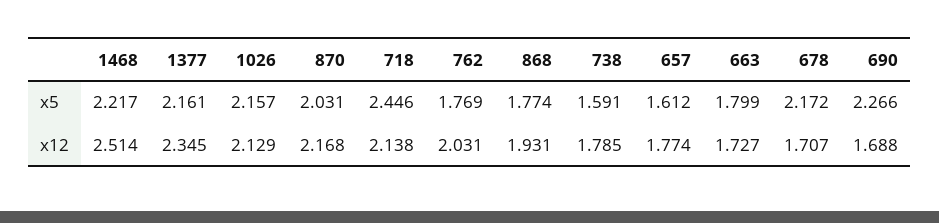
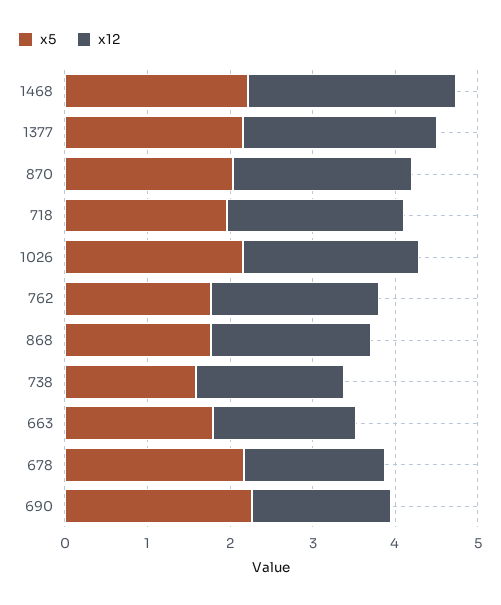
  {
    "x5": {
      "1468": 2.217,
      "1377": 2.161,
      "1026": 2.157,
      "870": 2.031,
-     "718": 2.446,
+     "718": 2,
      "762": 1.769,
      "868": 1.774,
      "738": 1.591,
-     "657": 1.612,
      "663": 1.799,
      "678": 2.172,
      "690": 2.266
    },
    "x12": {
      "1468": 2.514,
      "1377": 2.345,
      "1026": 2.129,
      "870": 2.168,
      "718": 2.138,
      "762": 2.031,
      "868": 1.931,
      "738": 1.785,
-     "657": 1.774,
      "663": 1.727,
      "678": 1.707,
      "690": 1.688
    }
  }

